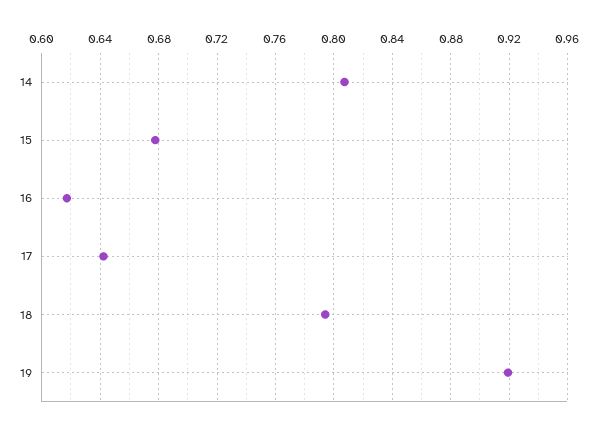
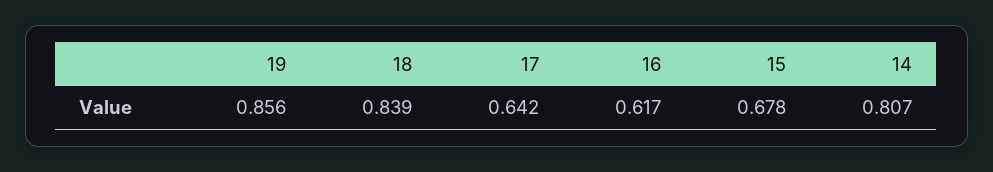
  {
    "14": 0.807,
    "15": 0.678,
    "16": 0.617,
    "17": 0.642,
-   "18": 0.795,
+   "18": 0.839,
-   "19": 0.92
+   "19": 0.856
  }

